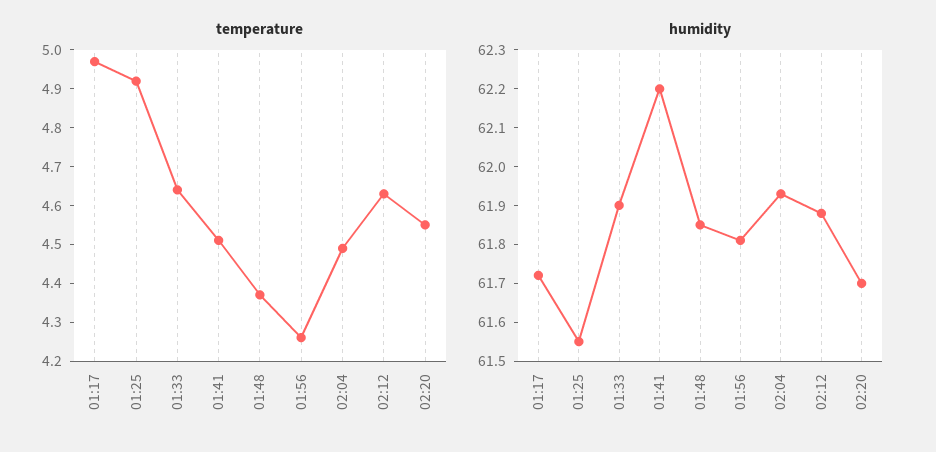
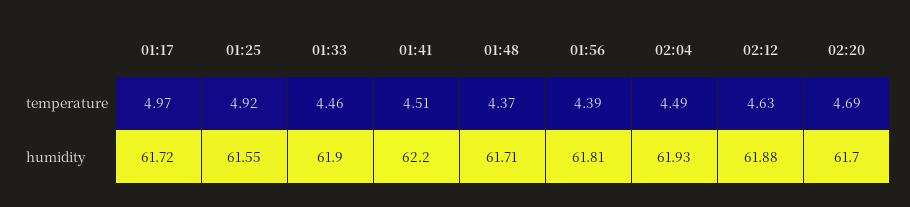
  {
    "temperature": {
      "01:17": 4.97,
      "01:25": 4.92,
-     "01:33": 4.65,
+     "01:33": 4.46,
      "01:41": 4.51,
      "01:48": 4.37,
-     "01:56": 4.25,
+     "01:56": 4.39,
      "02:04": 4.49,
      "02:12": 4.63,
-     "02:20": 4.55
+     "02:20": 4.69
    },
    "humidity": {
      "01:17": 61.72,
      "01:25": 61.55,
      "01:33": 61.9,
      "01:41": 62.2,
-     "01:48": 61.85,
+     "01:48": 61.71,
      "01:56": 61.81,
      "02:04": 61.93,
      "02:12": 61.88,
      "02:20": 61.7
    }
  }

